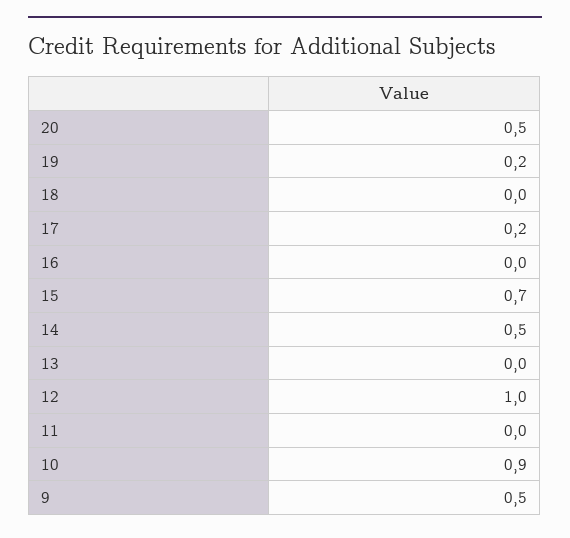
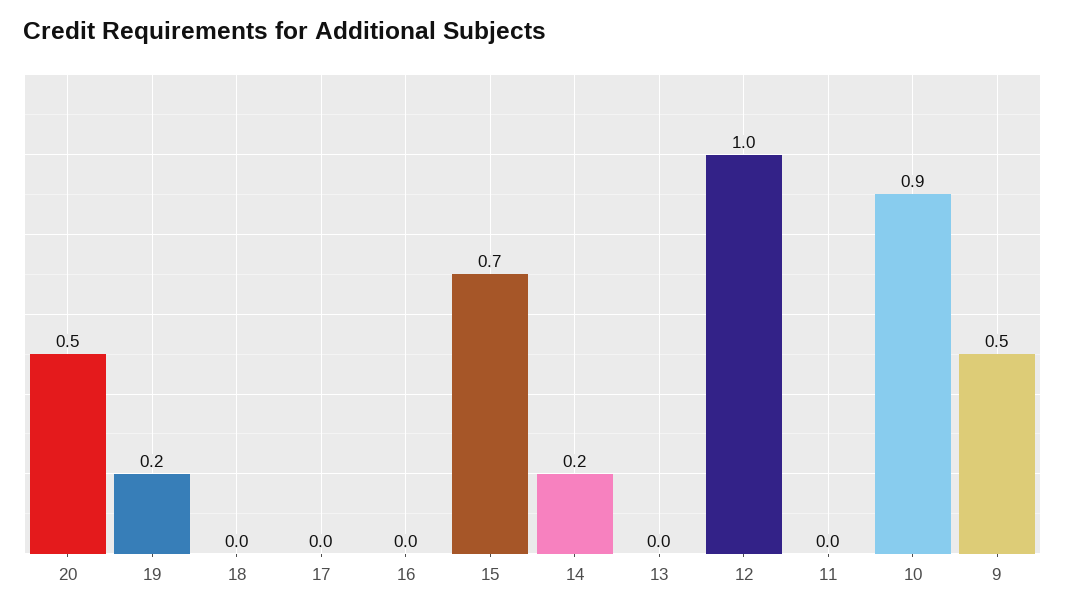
  {
    "20": 0.5,
    "19": 0.2,
    "18": 0,
-   "17": 0.2,
+   "17": 0,
    "16": 0,
    "15": 0.7,
-   "14": 0.5,
+   "14": 0.2,
    "13": 0,
    "12": 1,
    "11": 0,
    "10": 0.9,
    "9": 0.5
  }

